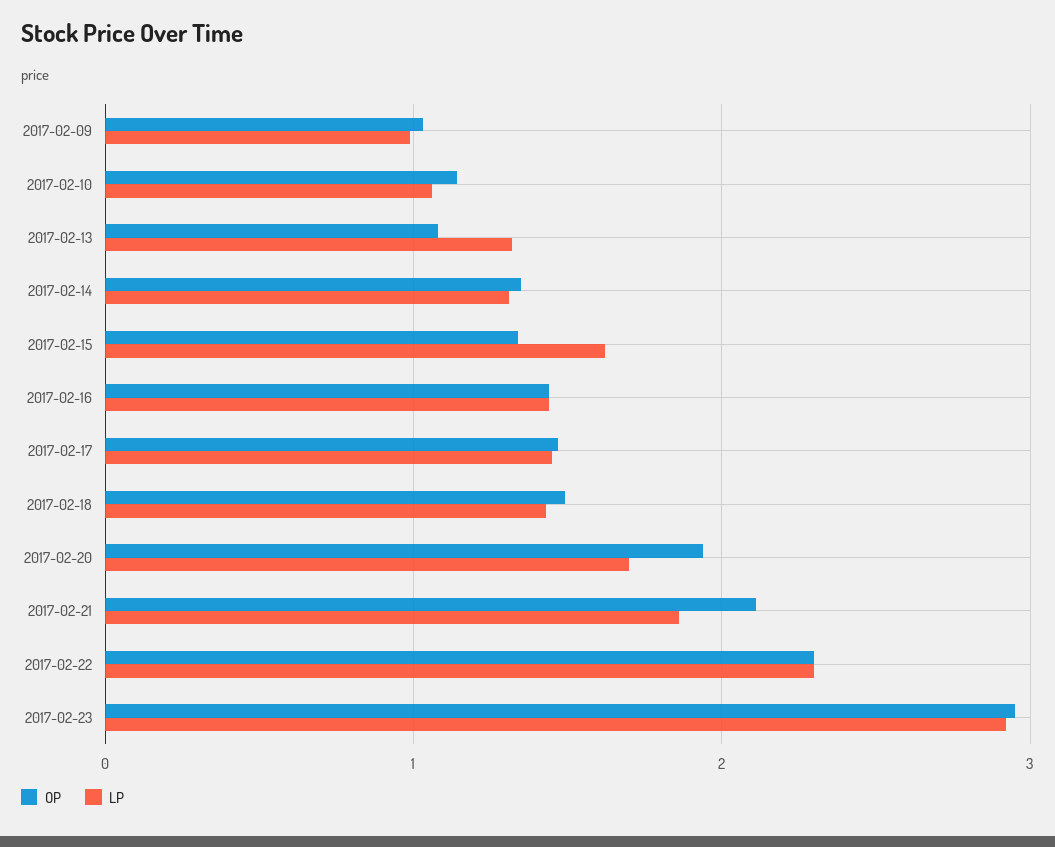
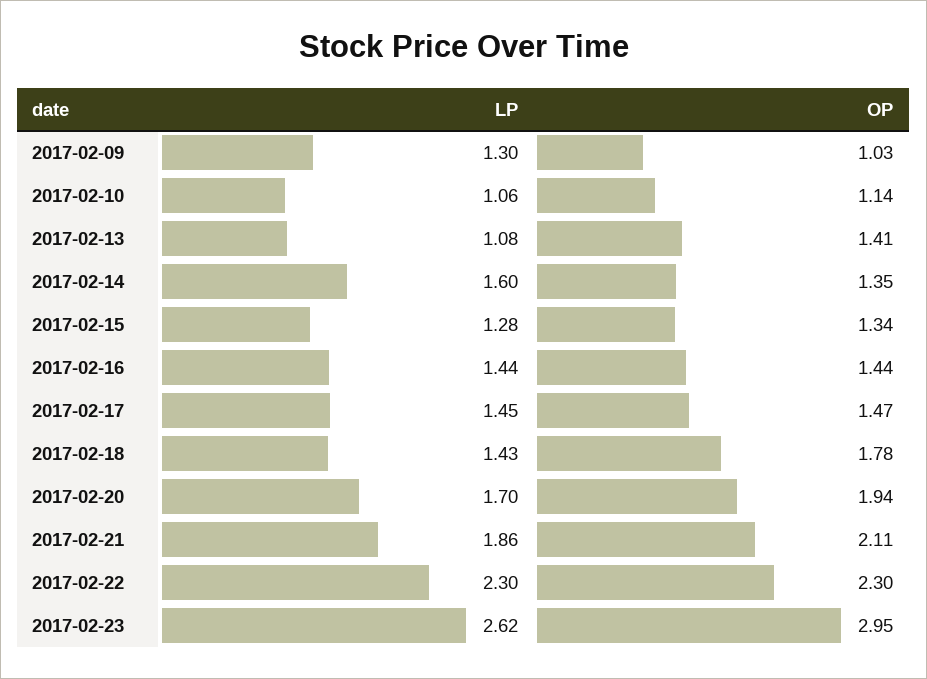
  {
    "OP": {
      "2017-02-09": 1.03,
      "2017-02-10": 1.14,
-     "2017-02-13": 1.1,
+     "2017-02-13": 1.41,
      "2017-02-14": 1.35,
      "2017-02-15": 1.34,
      "2017-02-16": 1.44,
      "2017-02-17": 1.47,
-     "2017-02-18": 1.5,
+     "2017-02-18": 1.78,
      "2017-02-20": 1.94,
      "2017-02-21": 2.11,
      "2017-02-22": 2.3,
      "2017-02-23": 2.95
    },
    "LP": {
-     "2017-02-09": 1,
+     "2017-02-09": 1.3,
      "2017-02-10": 1.06,
-     "2017-02-13": 1.3,
+     "2017-02-13": 1.08,
-     "2017-02-14": 1.3,
+     "2017-02-14": 1.6,
-     "2017-02-15": 1.6,
+     "2017-02-15": 1.28,
      "2017-02-16": 1.44,
      "2017-02-17": 1.45,
      "2017-02-18": 1.43,
      "2017-02-20": 1.7,
      "2017-02-21": 1.86,
      "2017-02-22": 2.3,
-     "2017-02-23": 2.9
+     "2017-02-23": 2.62
    }
  }

